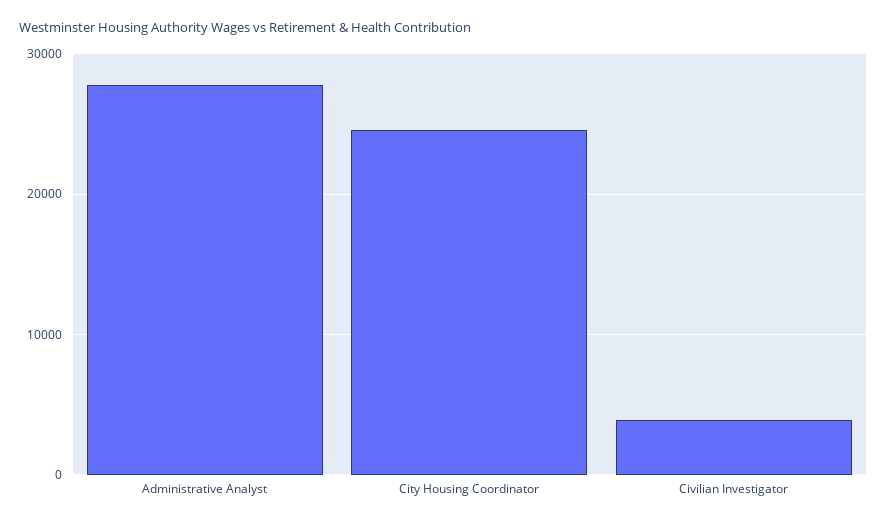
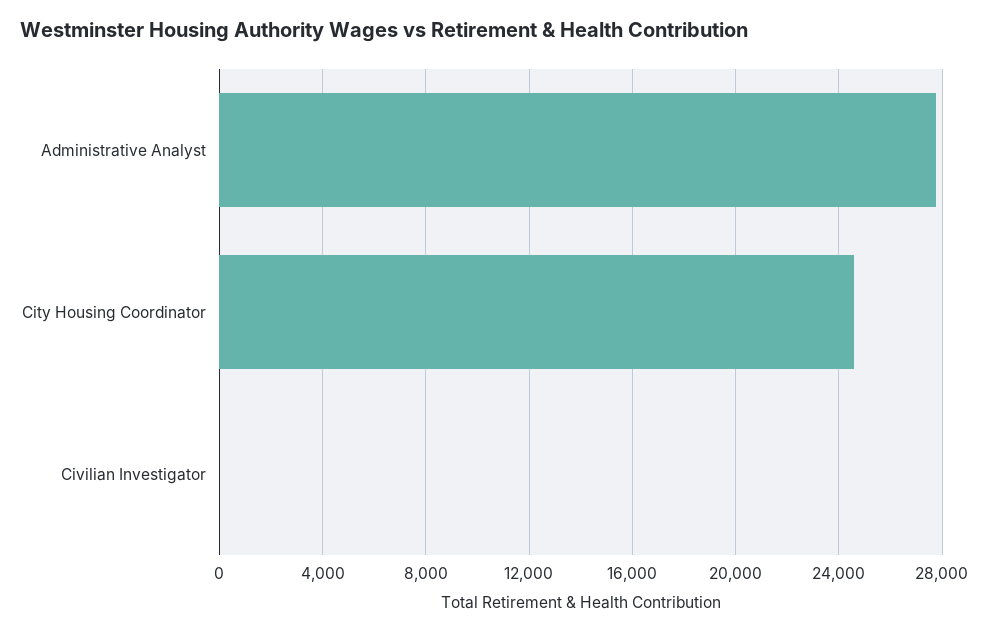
  {
    "Administrative Analyst": 28000,
    "City Housing Coordinator": 24500,
-   "Civilian Investigator": 4000
+   "Civilian Investigator": 0
  }

